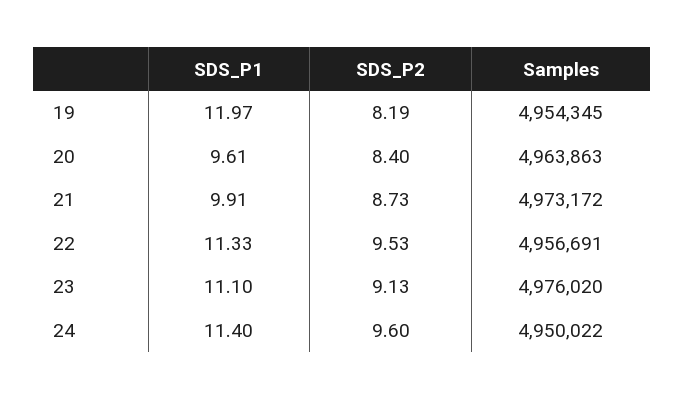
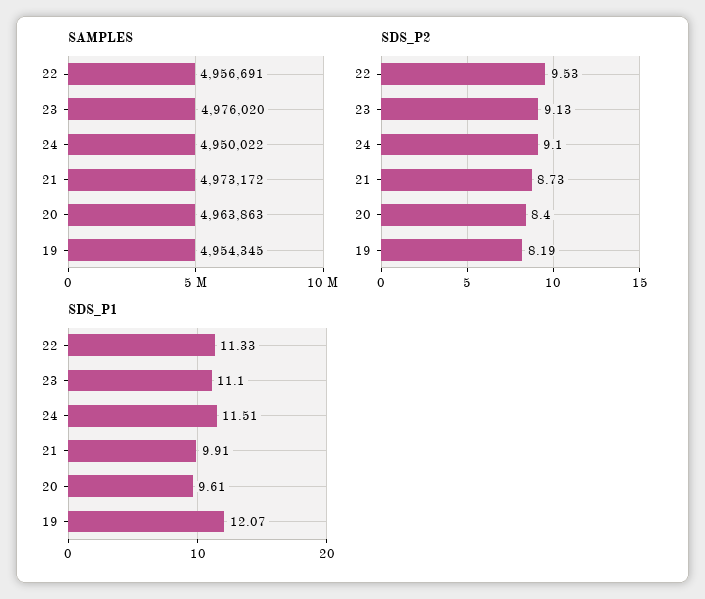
  {
    "SDS_P1": {
-     "19": 11.97,
+     "19": 12.07,
      "20": 9.61,
      "21": 9.91,
      "22": 11.33,
      "23": 11.1,
-     "24": 11.4
+     "24": 11.51
    },
    "SDS_P2": {
      "19": 8.19,
      "20": 8.4,
      "21": 8.73,
      "22": 9.53,
      "23": 9.13,
-     "24": 9.6
+     "24": 9.1
    },
    "Samples": {
      "19": 4954345,
      "20": 4963863,
      "21": 4973172,
      "22": 4956691,
      "23": 4976020,
      "24": 4950022
    }
  }

